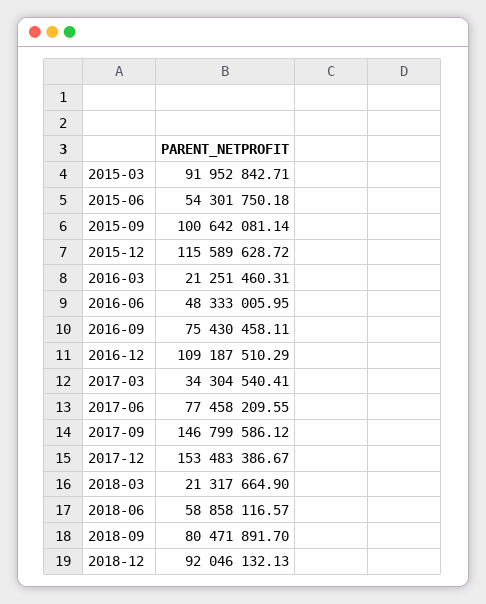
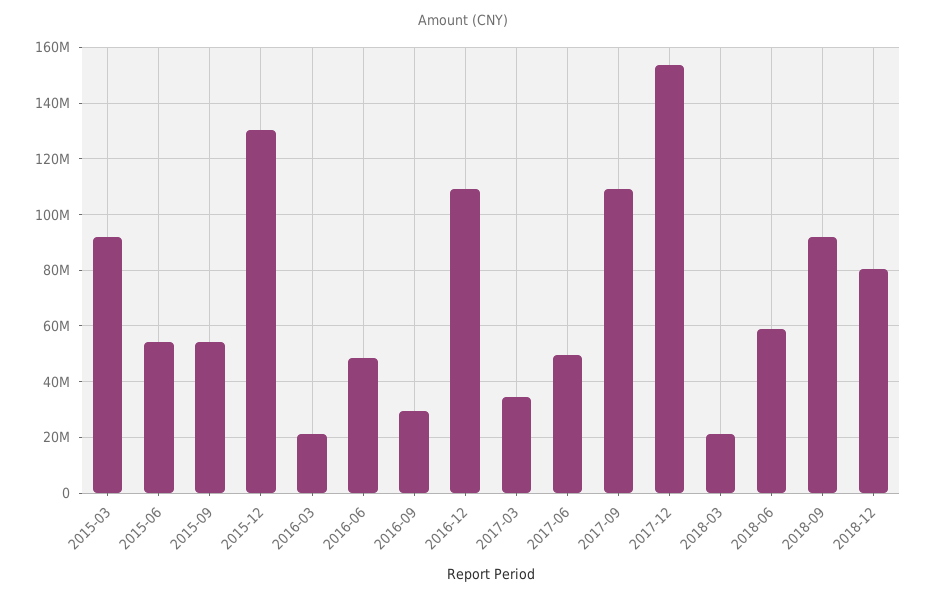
  {
    "2015-03": 91952842.71,
    "2015-06": 54301750.18,
-   "2015-09": 100642081.14,
+   "2015-09": 55000000,
-   "2015-12": 115589628.72,
+   "2015-12": 130000000,
    "2016-03": 21251460.31,
    "2016-06": 48333005.95,
-   "2016-09": 75430458.11,
+   "2016-09": 30000000,
    "2016-12": 109187510.29,
    "2017-03": 34304540.41,
-   "2017-06": 77458209.55,
+   "2017-06": 50000000,
-   "2017-09": 146799586.12,
+   "2017-09": 110000000,
    "2017-12": 153483386.67,
    "2018-03": 21317664.9,
    "2018-06": 58858116.57,
-   "2018-09": 80471891.7,
+   "2018-09": 92500000,
-   "2018-12": 92046132.13
+   "2018-12": 80000000
  }

